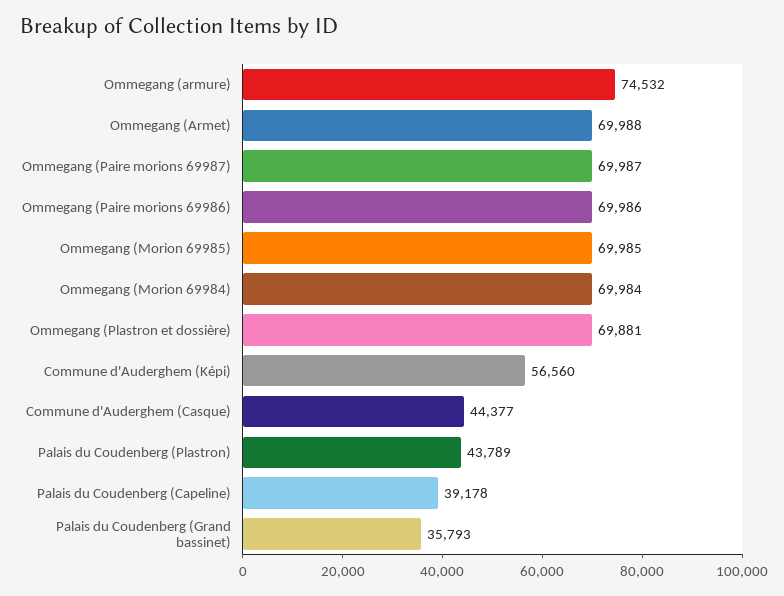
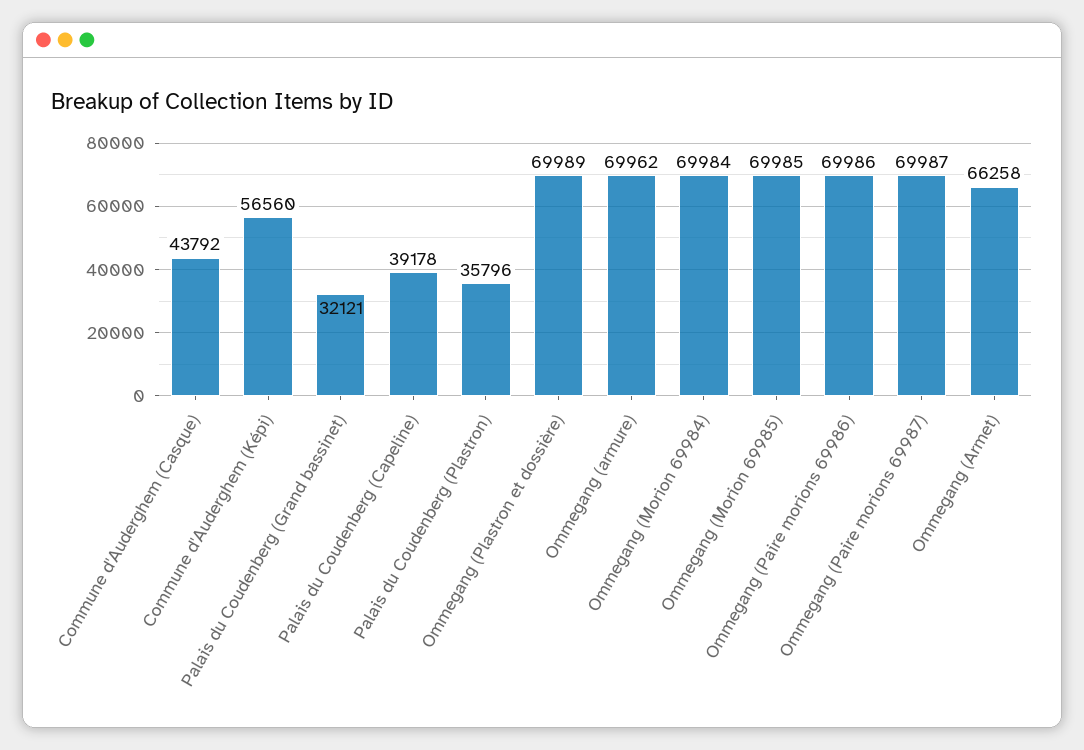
  {
-   "Ommegang (armure)": 74532,
+   "Ommegang (armure)": 69962,
-   "Ommegang (Armet)": 69988,
+   "Ommegang (Armet)": 66258,
    "Ommegang (Paire morions 69987)": 69987,
    "Ommegang (Paire morions 69986)": 69986,
    "Ommegang (Morion 69985)": 69985,
    "Ommegang (Morion 69984)": 69984,
-   "Ommegang (Plastron et dossière)": 69881,
+   "Ommegang (Plastron et dossière)": 69989,
    "Commune d'Auderghem (Képi)": 56560,
-   "Commune d'Auderghem (Casque)": 44377,
+   "Commune d'Auderghem (Casque)": 43792,
-   "Palais du Coudenberg (Plastron)": 43789,
+   "Palais du Coudenberg (Plastron)": 35796,
    "Palais du Coudenberg (Capeline)": 39178,
-   "Palais du Coudenberg (Grand bassinet)": 35793
+   "Palais du Coudenberg (Grand bassinet)": 32121
  }

